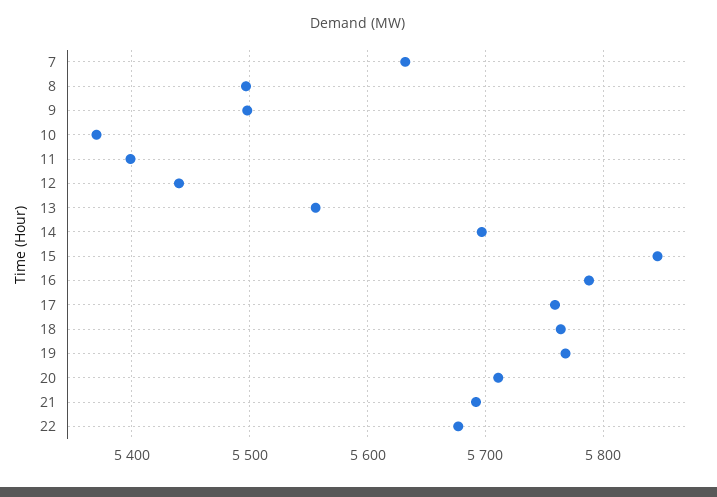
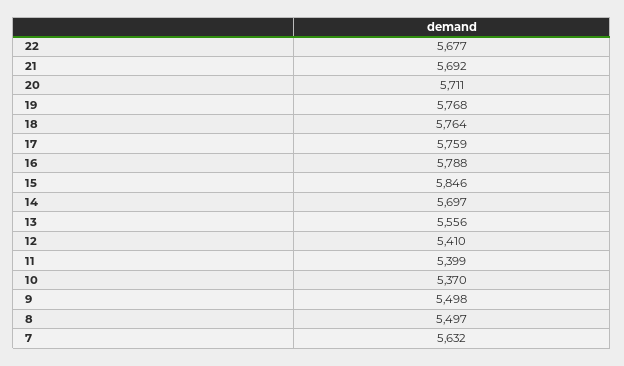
  {
    "7": 5632,
    "8": 5497,
    "9": 5498,
    "10": 5370,
    "11": 5399,
-   "12": 5440,
+   "12": 5410,
    "13": 5556,
    "14": 5697,
    "15": 5846,
    "16": 5788,
    "17": 5759,
    "18": 5764,
    "19": 5768,
    "20": 5711,
    "21": 5692,
    "22": 5677
  }

